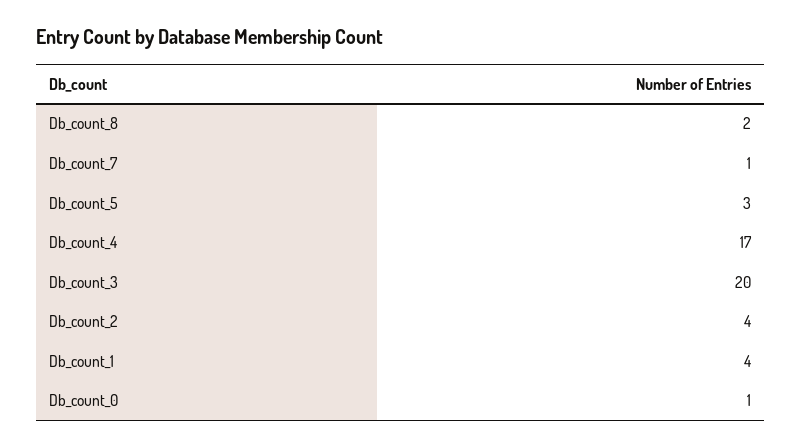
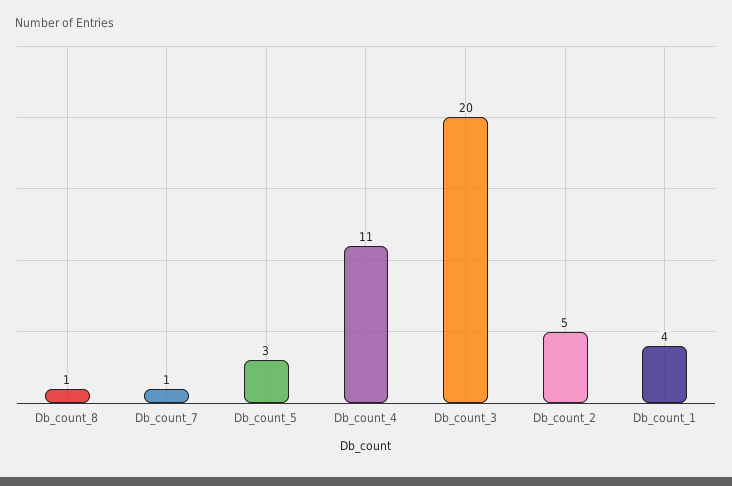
  {
-   "Db_count_8": 2,
+   "Db_count_8": 1,
    "Db_count_7": 1,
    "Db_count_5": 3,
-   "Db_count_4": 17,
+   "Db_count_4": 11,
    "Db_count_3": 20,
-   "Db_count_2": 4,
+   "Db_count_2": 5,
-   "Db_count_1": 4,
+   "Db_count_1": 4
-   "Db_count_0": 1
  }

